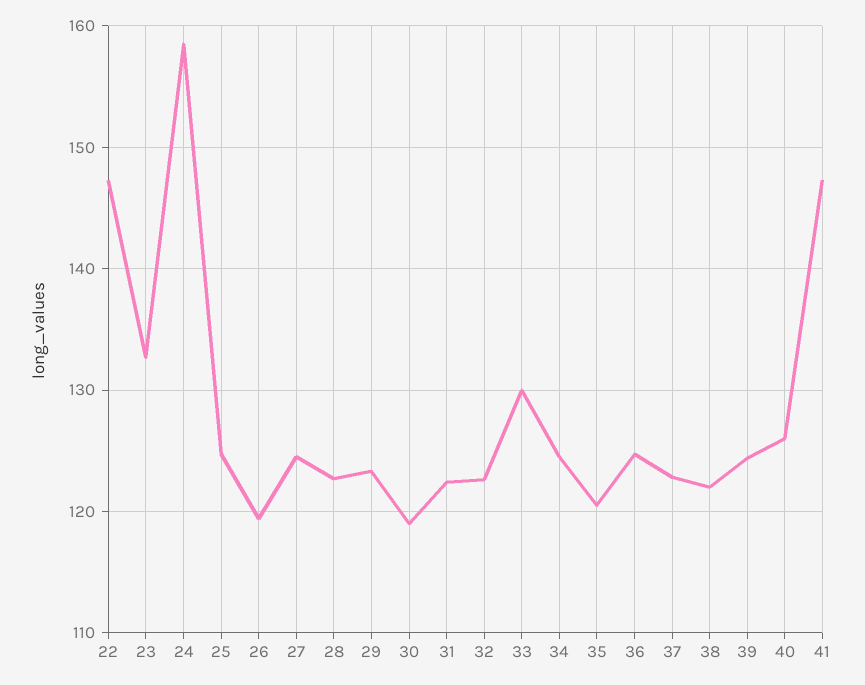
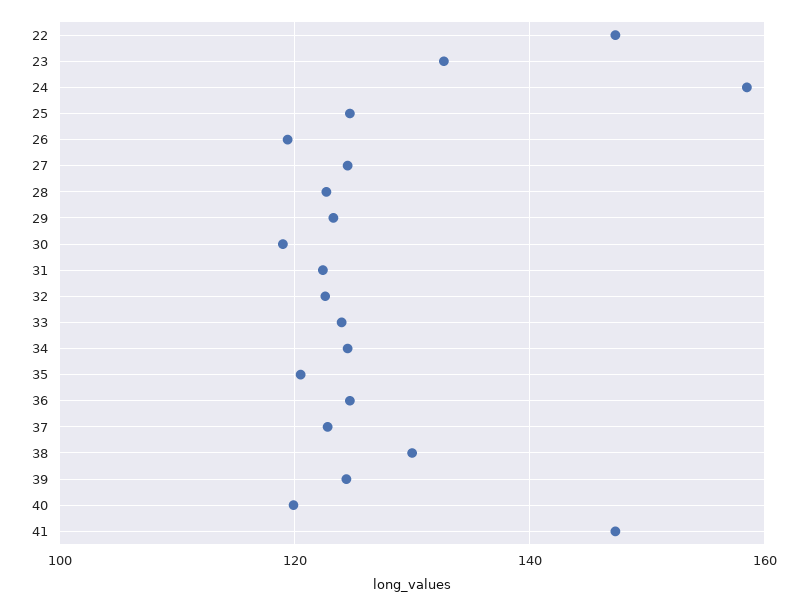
  {
    "22": 147,
    "23": 133,
    "24": 159,
    "25": 125,
    "26": 119,
    "27": 125,
    "28": 123,
    "29": 123,
    "30": 119,
    "31": 122,
    "32": 123,
-   "33": 130,
+   "33": 124,
    "34": 125,
    "35": 121,
    "36": 125,
    "37": 123,
-   "38": 122,
+   "38": 130,
    "39": 124,
-   "40": 126,
+   "40": 120,
    "41": 147
  }

